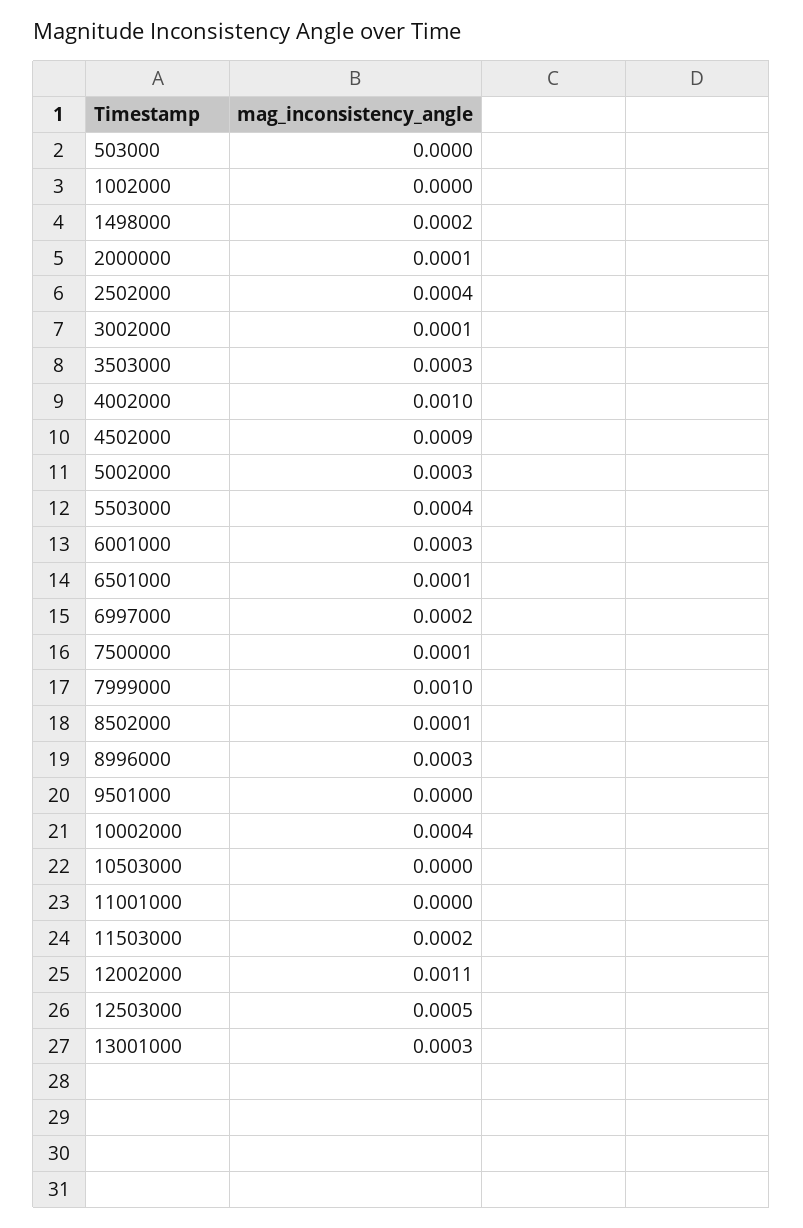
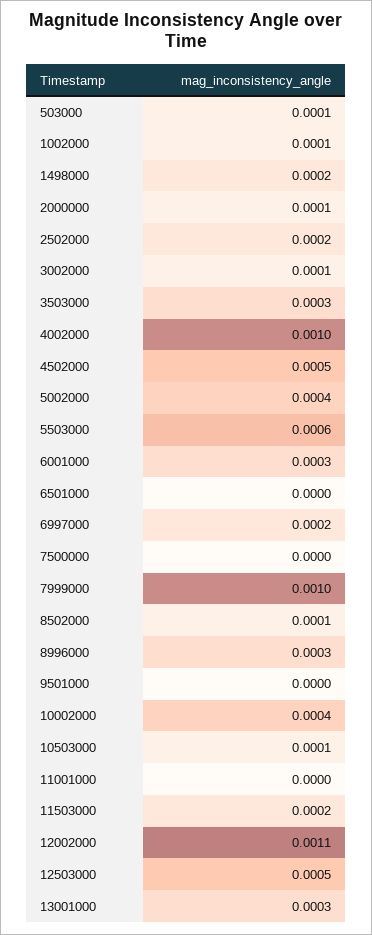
  {
-   "503000": 0,
+   "503000": 0.0001,
-   "1002000": 0,
+   "1002000": 0.0001,
    "1498000": 0.0002,
    "2000000": 0.0001,
-   "2502000": 0.0004,
+   "2502000": 0.0002,
    "3002000": 0.0001,
    "3503000": 0.0003,
    "4002000": 0.001,
-   "4502000": 0.0009,
+   "4502000": 0.0005,
-   "5002000": 0.0003,
+   "5002000": 0.0004,
-   "5503000": 0.0004,
+   "5503000": 0.0006,
    "6001000": 0.0003,
-   "6501000": 0.0001,
+   "6501000": 0,
    "6997000": 0.0002,
-   "7500000": 0.0001,
+   "7500000": 0,
    "7999000": 0.001,
    "8502000": 0.0001,
    "8996000": 0.0003,
    "9501000": 0,
    "10002000": 0.0004,
-   "10503000": 0,
+   "10503000": 0.0001,
    "11001000": 0,
    "11503000": 0.0002,
    "12002000": 0.0011,
    "12503000": 0.0005,
    "13001000": 0.0003
  }

